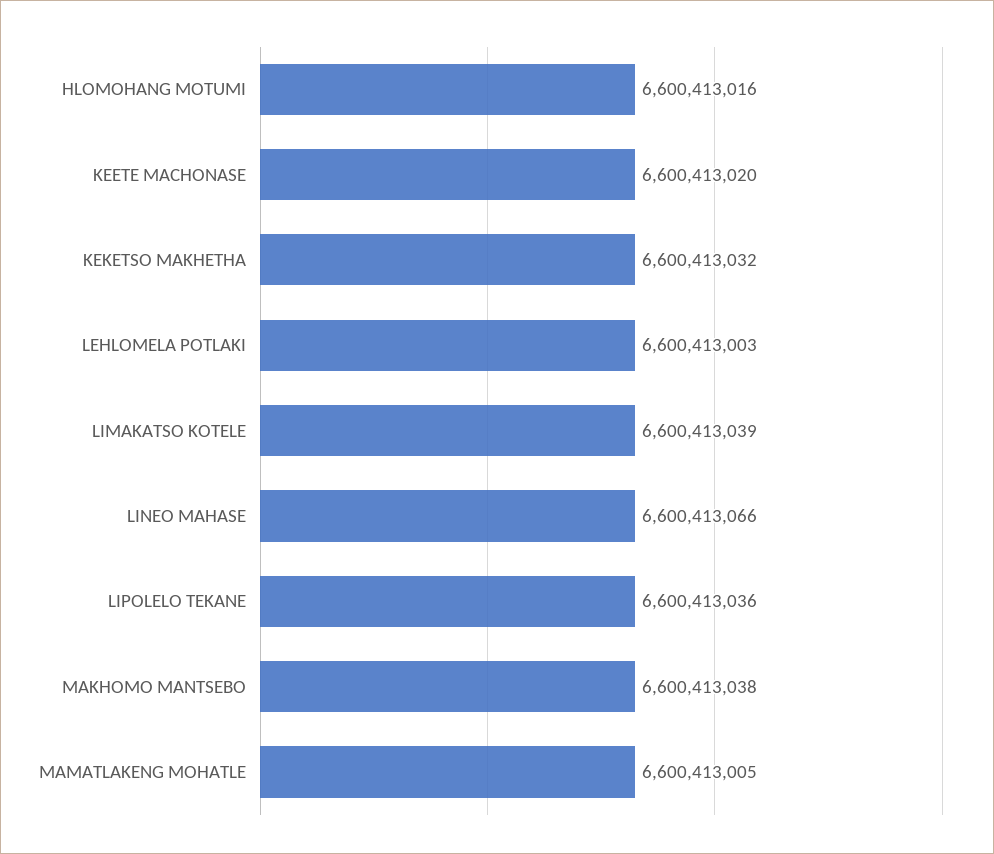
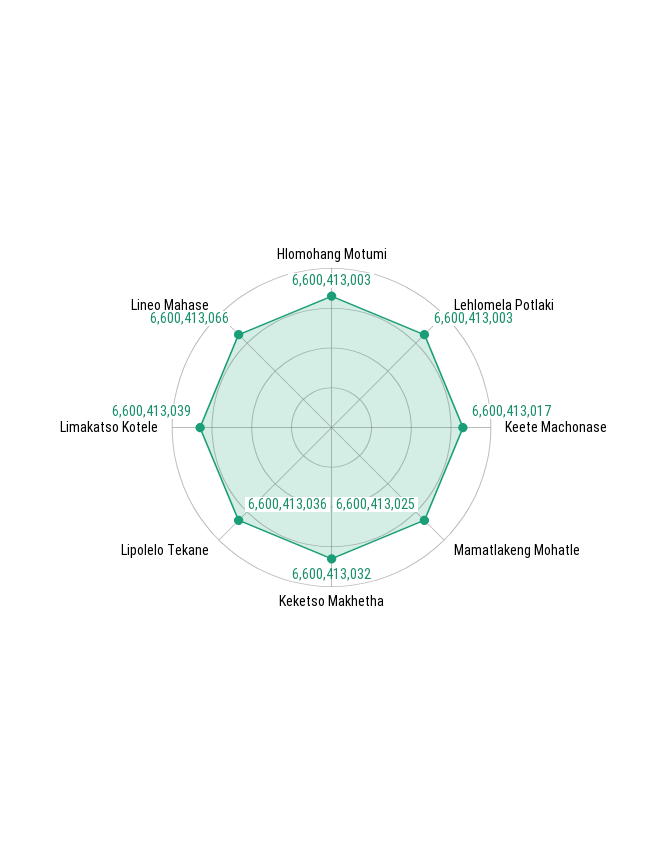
  {
-   "HLOMOHANG MOTUMI": 6600413016,
+   "HLOMOHANG MOTUMI": 6600413003,
-   "KEETE MACHONASE": 6600413020,
+   "KEETE MACHONASE": 6600413017,
    "KEKETSO MAKHETHA": 6600413032,
    "LEHLOMELA POTLAKI": 6600413003,
    "LIMAKATSO KOTELE": 6600413039,
    "LINEO MAHASE": 6600413066,
    "LIPOLELO TEKANE": 6600413036,
-   "MAKHOMO MANTSEBO": 6600413038,
-   "MAMATLAKENG MOHATLE": 6600413005
+   "MAMATLAKENG MOHATLE": 6600413025
  }

